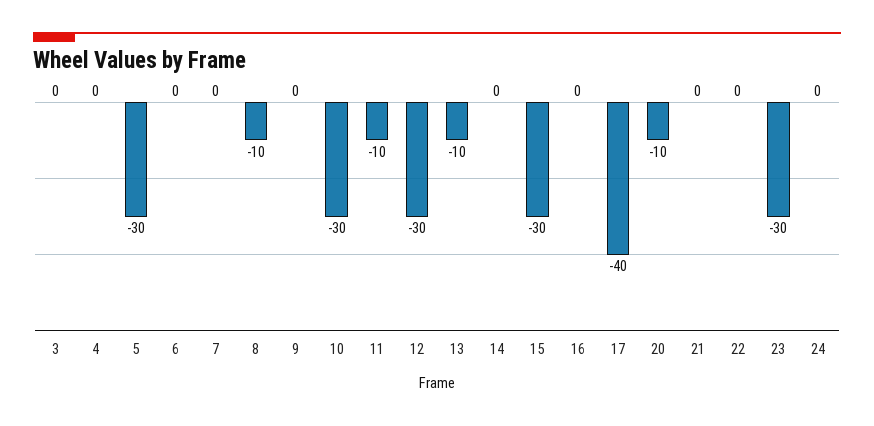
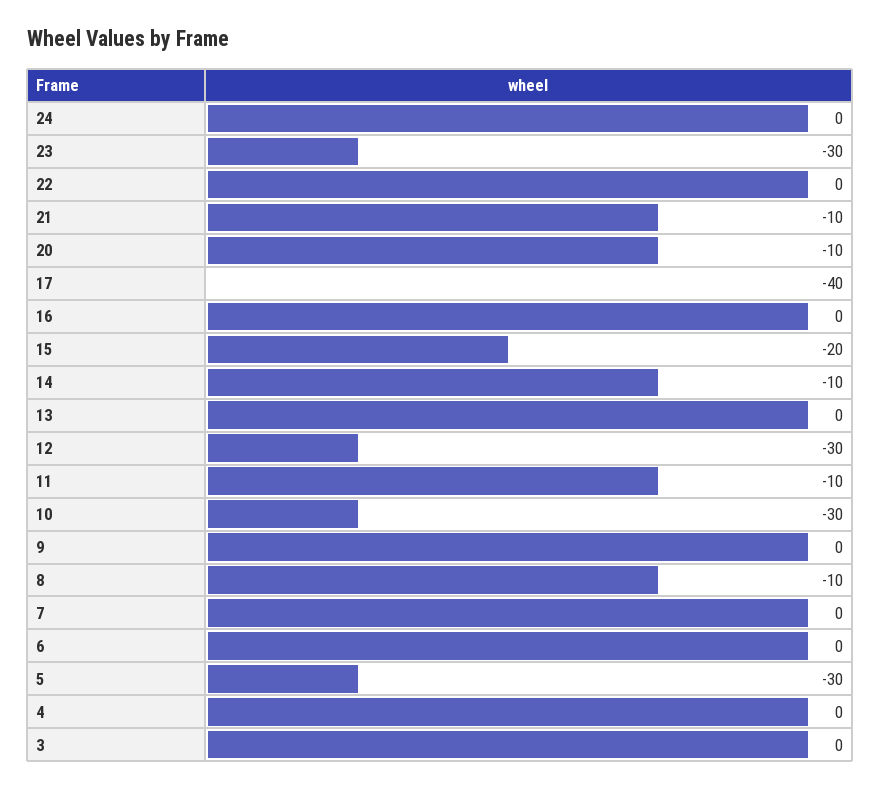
  {
    "3": 0,
    "4": 0,
    "5": -30,
    "6": 0,
    "7": 0,
    "8": -10,
    "9": 0,
    "10": -30,
    "11": -10,
    "12": -30,
-   "13": -10,
+   "13": 0,
-   "14": 0,
+   "14": -10,
-   "15": -30,
+   "15": -20,
    "16": 0,
    "17": -40,
    "20": -10,
-   "21": 0,
+   "21": -10,
    "22": 0,
    "23": -30,
    "24": 0
  }

